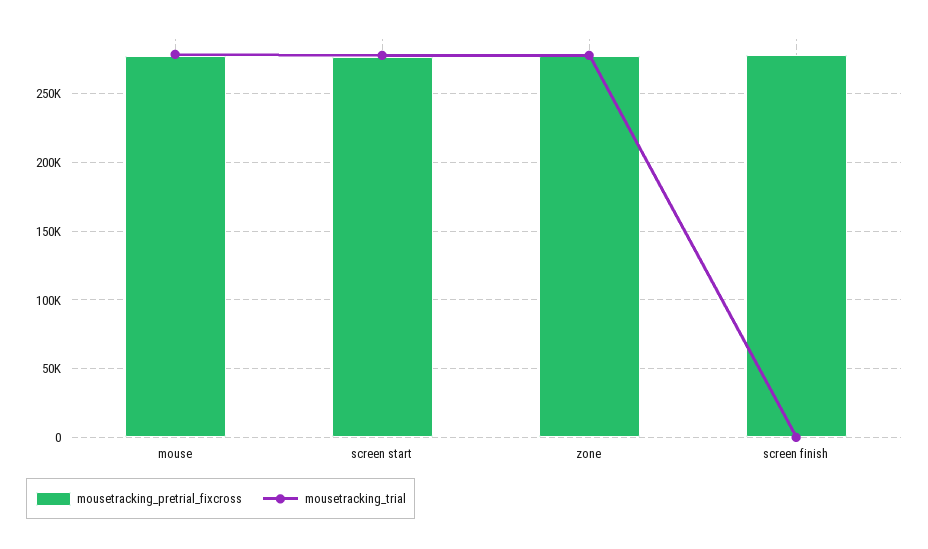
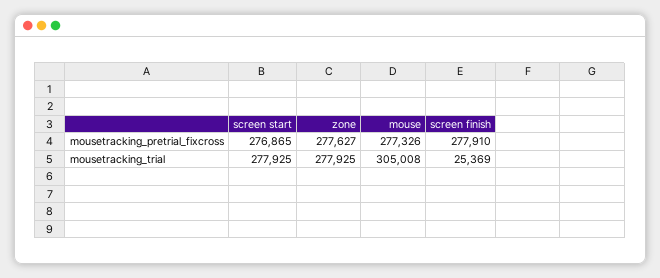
  {
    "mousetracking_pretrial_fixcross": {
      "mouse": 277326,
      "screen start": 276865,
      "zone": 277627,
      "screen finish": 277910
    },
    "mousetracking_trial": {
-     "mouse": 280000,
+     "mouse": 305008,
      "screen start": 277925,
      "zone": 277925,
-     "screen finish": 0
+     "screen finish": 25369
    }
  }

